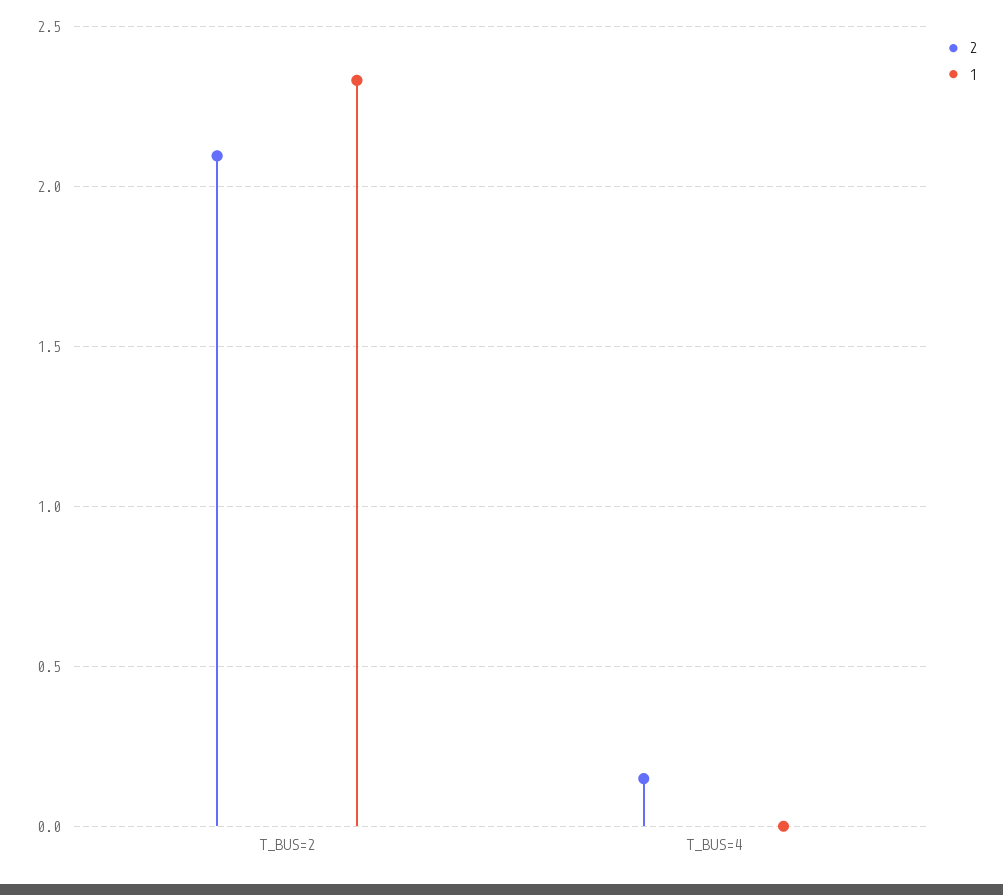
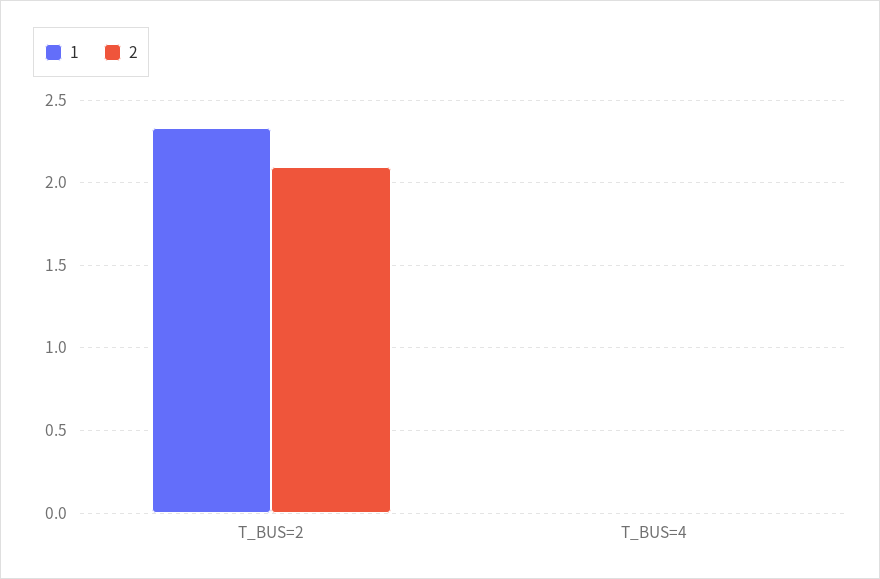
  {
    "2": {
      "T_BUS=2": 2.1,
-     "T_BUS=4": 0.15
+     "T_BUS=4": 0
    },
    "1": {
      "T_BUS=2": 2.35,
      "T_BUS=4": 0
    }
  }

